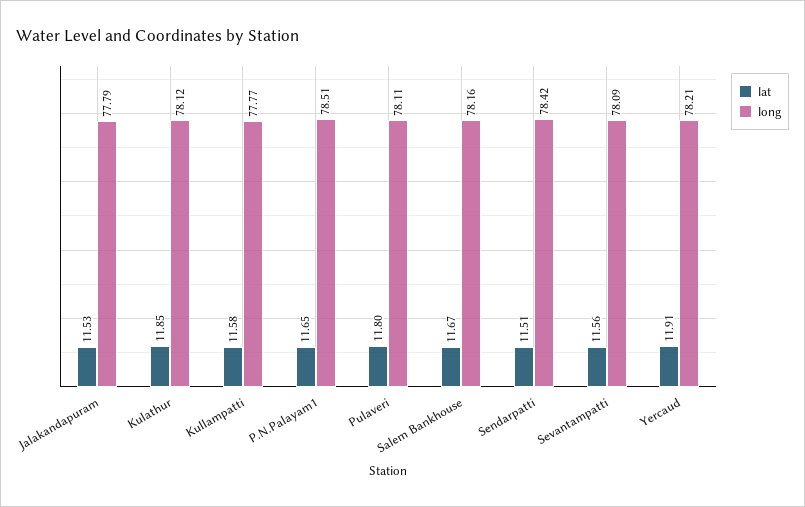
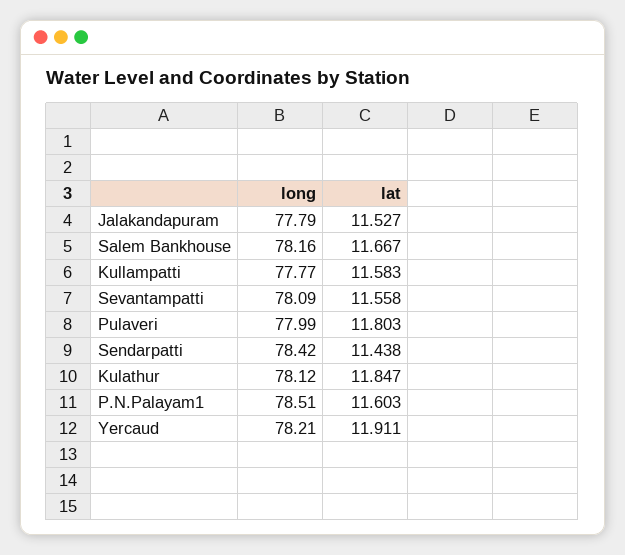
  {
    "lat": {
      "Jalakandapuram": 11.527,
      "Kulathur": 11.847,
      "Kullampatti": 11.583,
-     "P.N.Palayam1": 11.65,
+     "P.N.Palayam1": 11.603,
      "Pulaveri": 11.803,
      "Salem Bankhouse": 11.667,
-     "Sendarpatti": 11.51,
+     "Sendarpatti": 11.438,
      "Sevantampatti": 11.558,
      "Yercaud": 11.911
    },
    "long": {
      "Jalakandapuram": 77.79,
      "Kulathur": 78.12,
      "Kullampatti": 77.77,
      "P.N.Palayam1": 78.51,
-     "Pulaveri": 78.11,
+     "Pulaveri": 77.99,
      "Salem Bankhouse": 78.16,
      "Sendarpatti": 78.42,
      "Sevantampatti": 78.09,
      "Yercaud": 78.21
    }
  }

